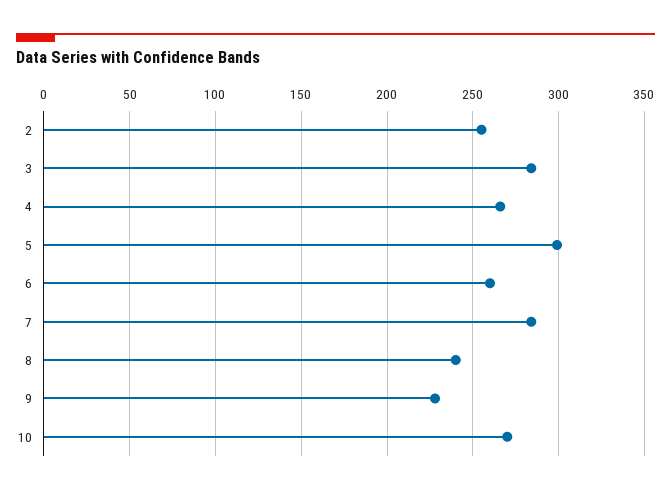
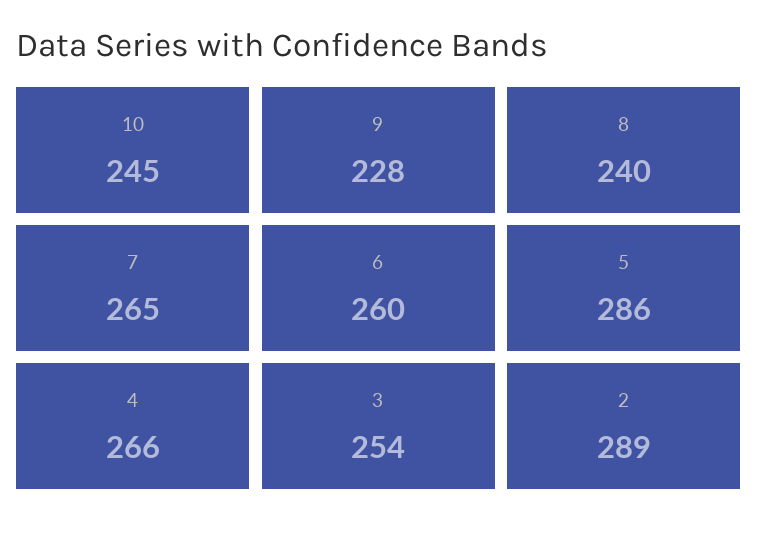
  {
-   "2": 255,
+   "2": 289,
-   "3": 285,
+   "3": 254,
    "4": 266,
-   "5": 300,
+   "5": 286,
    "6": 260,
-   "7": 285,
+   "7": 265,
    "8": 240,
    "9": 228,
-   "10": 270
+   "10": 245
  }

